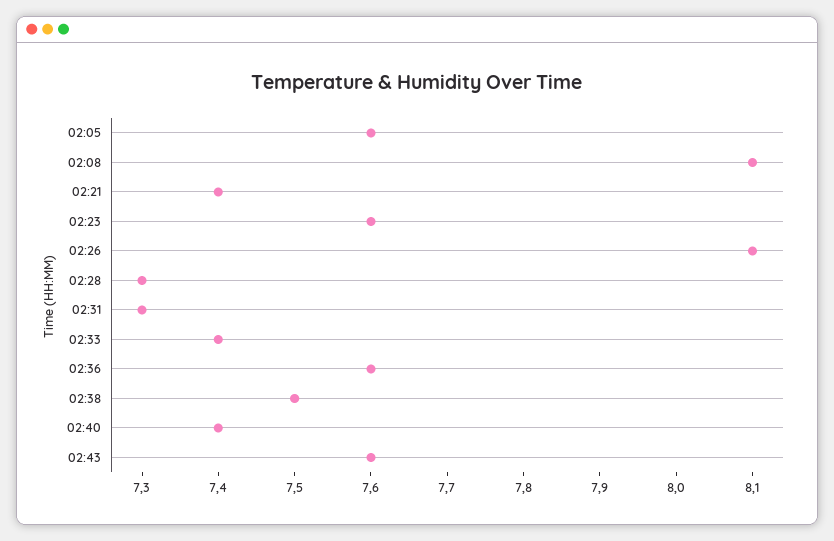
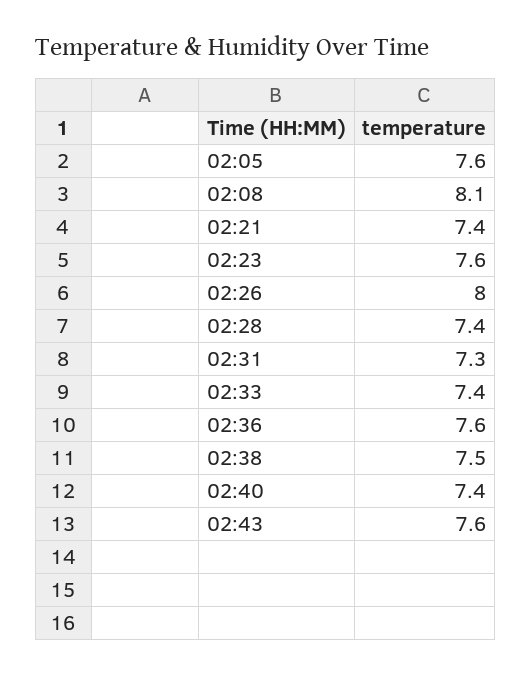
  {
    "02:05": 7.6,
    "02:08": 8.1,
    "02:21": 7.4,
    "02:23": 7.6,
-   "02:26": 8.1,
+   "02:26": 8,
-   "02:28": 7.3,
+   "02:28": 7.4,
    "02:31": 7.3,
    "02:33": 7.4,
    "02:36": 7.6,
    "02:38": 7.5,
    "02:40": 7.4,
    "02:43": 7.6
  }

